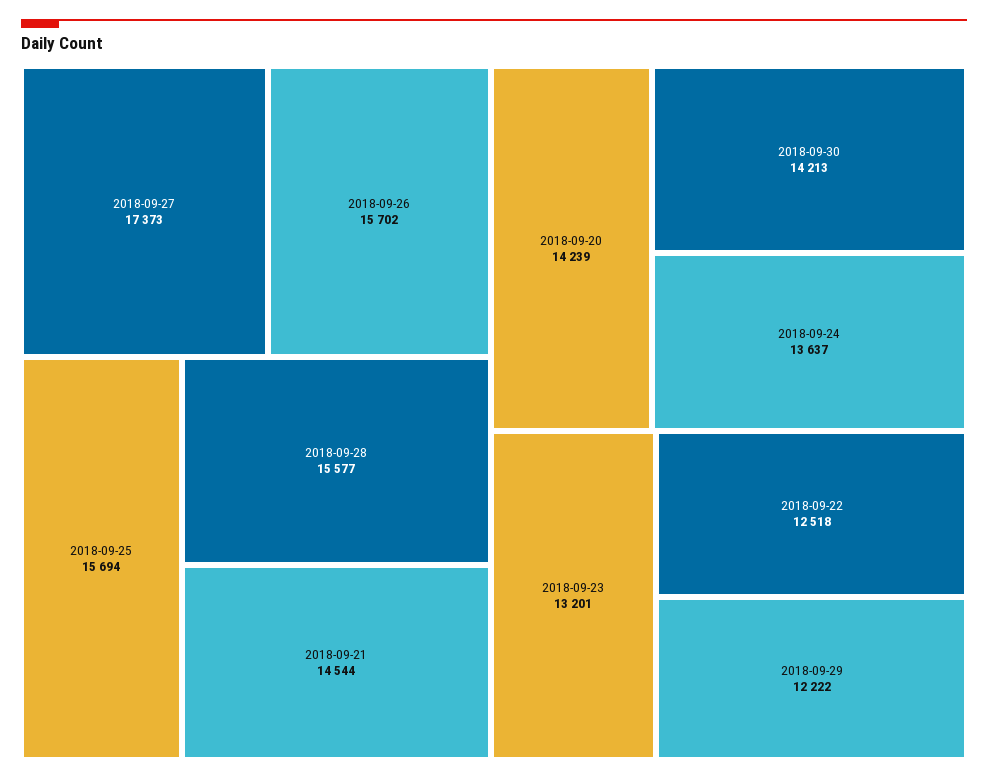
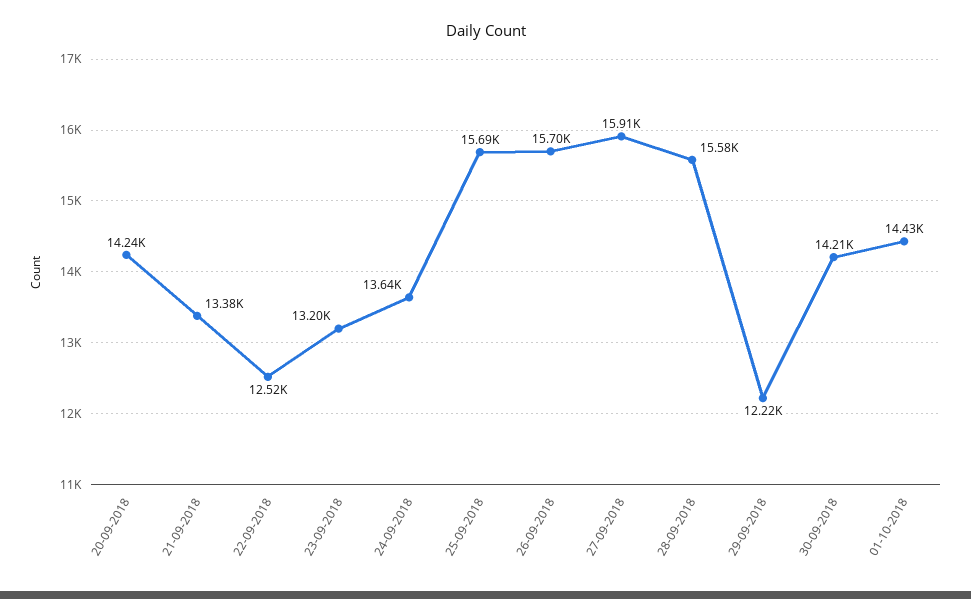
  {
-   "2018-09-27": 17373,
+   "2018-09-27": 15910,
    "2018-09-26": 15702,
    "2018-09-25": 15694,
    "2018-09-28": 15577,
-   "2018-09-21": 14544,
+   "2018-09-21": 13380,
    "2018-09-20": 14239,
    "2018-09-30": 14213,
    "2018-09-24": 13637,
    "2018-09-23": 13201,
    "2018-09-22": 12518,
-   "2018-09-29": 12222
+   "2018-09-29": 12222,
+   "01-10-2018": 14430
  }

